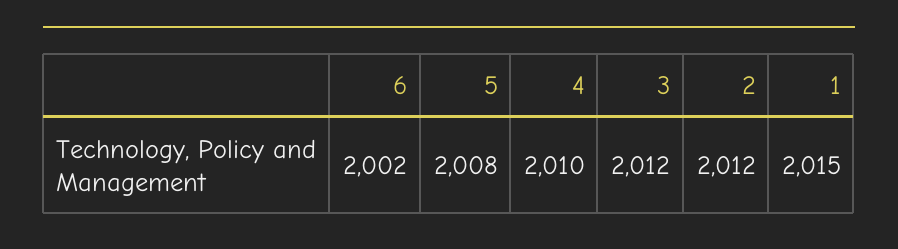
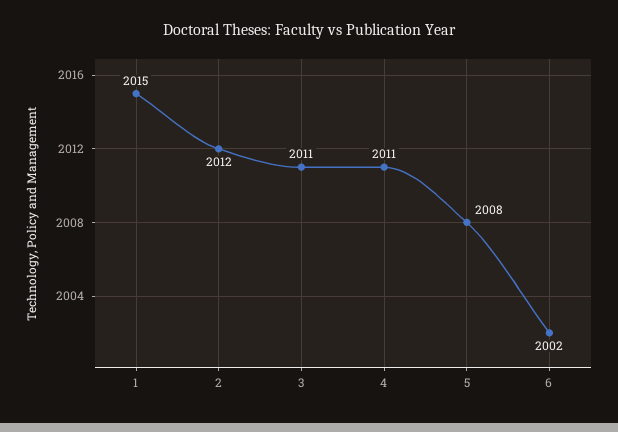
  {
    "6": 2002,
    "5": 2008,
-   "4": 2010,
+   "4": 2011,
-   "3": 2012,
+   "3": 2011,
    "2": 2012,
    "1": 2015
  }

